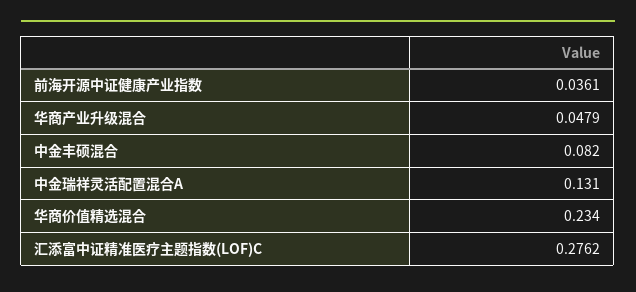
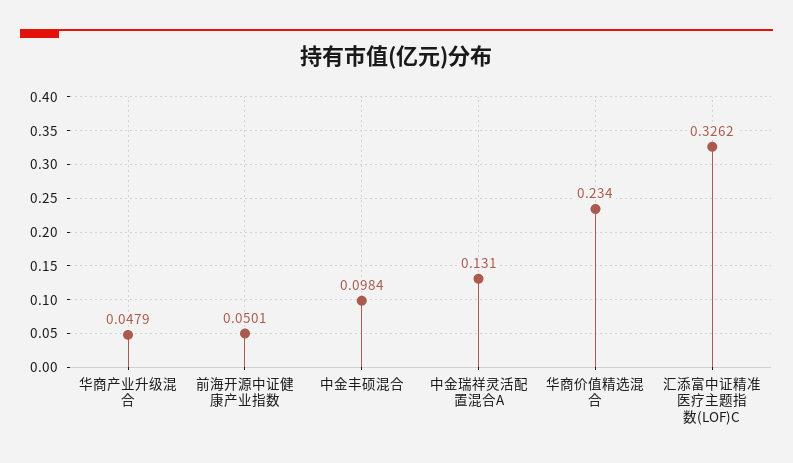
  {
-   "前海开源中证健康产业指数": 0.0361,
+   "前海开源中证健康产业指数": 0.0501,
    "华商产业升级混合": 0.0479,
-   "中金丰硕混合": 0.082,
+   "中金丰硕混合": 0.0984,
    "中金瑞祥灵活配置混合A": 0.131,
    "华商价值精选混合": 0.234,
-   "汇添富中证精准医疗主题指数(LOF)C": 0.2762
+   "汇添富中证精准医疗主题指数(LOF)C": 0.3262
  }

